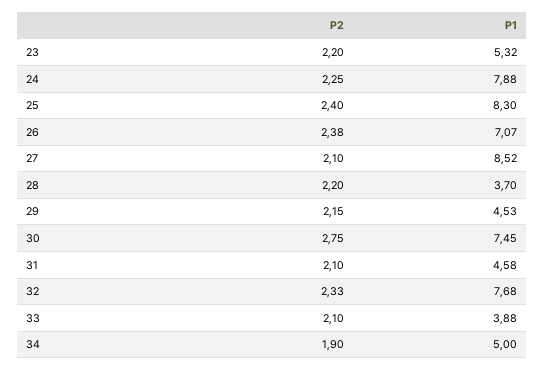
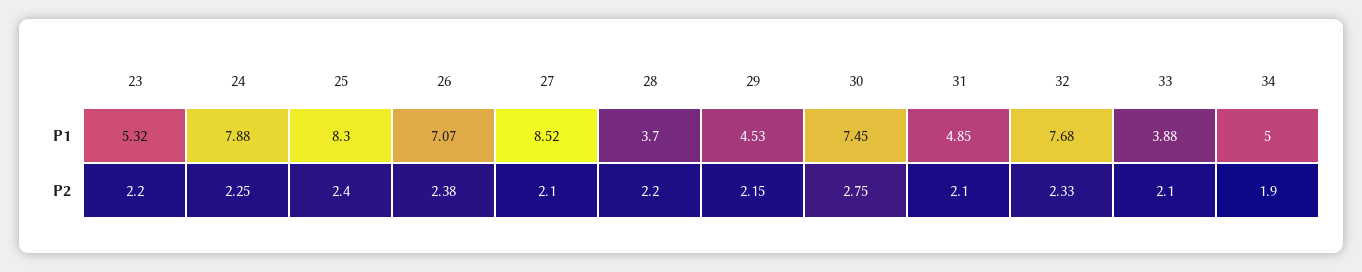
  {
    "P2": {
      "23": 2.2,
      "24": 2.25,
      "25": 2.4,
      "26": 2.38,
      "27": 2.1,
      "28": 2.2,
      "29": 2.15,
      "30": 2.75,
      "31": 2.1,
      "32": 2.33,
      "33": 2.1,
      "34": 1.9
    },
    "P1": {
      "23": 5.32,
      "24": 7.88,
      "25": 8.3,
      "26": 7.07,
      "27": 8.52,
      "28": 3.7,
      "29": 4.53,
      "30": 7.45,
-     "31": 4.58,
+     "31": 4.85,
      "32": 7.68,
      "33": 3.88,
      "34": 5
    }
  }

